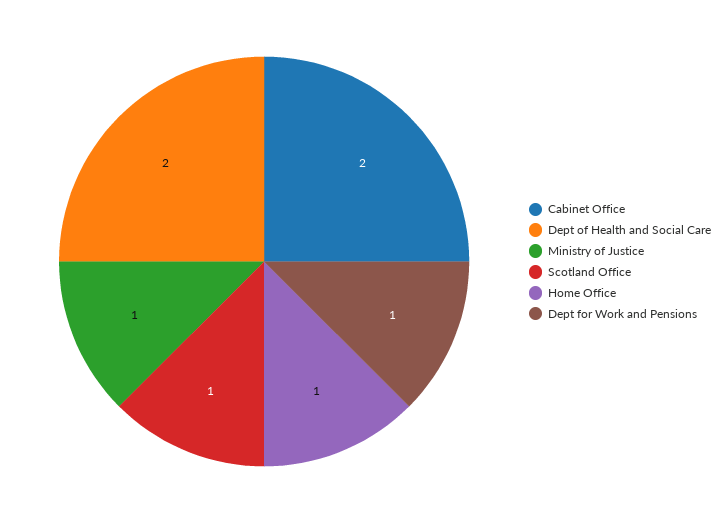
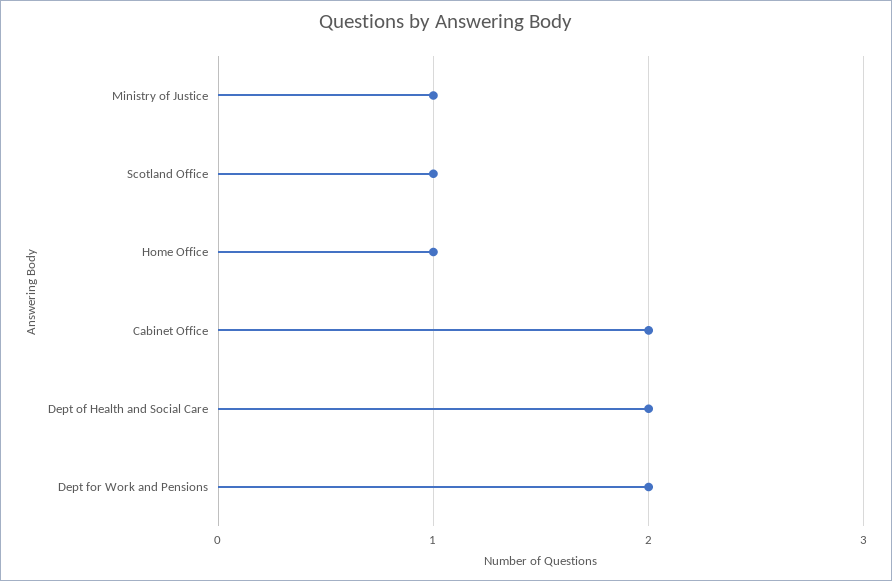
  {
    "Cabinet Office": 2,
    "Dept of Health and Social Care": 2,
    "Ministry of Justice": 1,
    "Scotland Office": 1,
    "Home Office": 1,
-   "Dept for Work and Pensions": 1
+   "Dept for Work and Pensions": 2
  }

